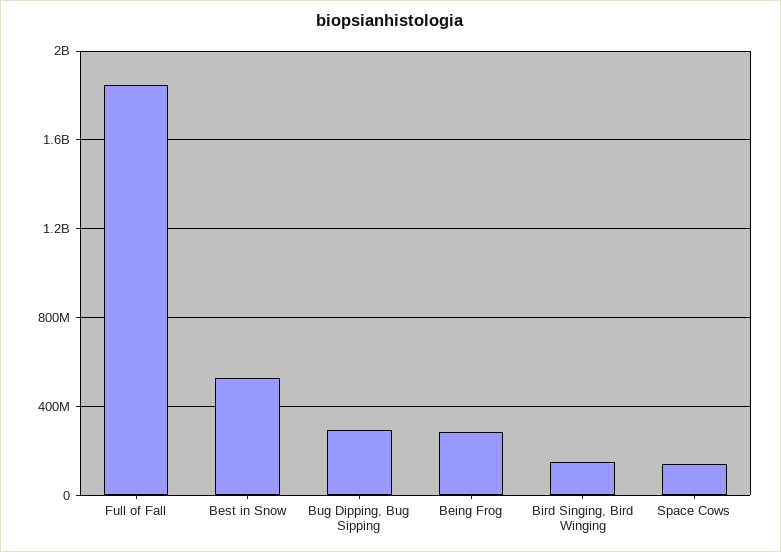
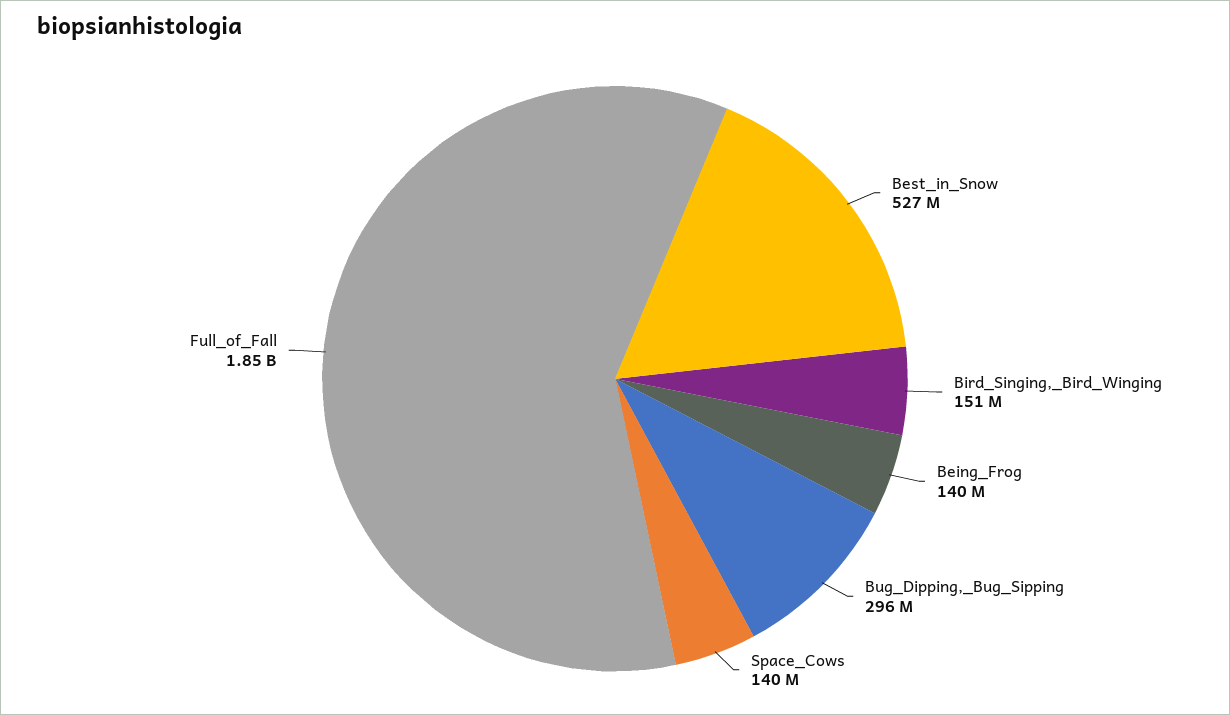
  {
    "Full of Fall": 1850000000,
    "Best in Snow": 527000000,
    "Bug Dipping, Bug Sipping": 296000000,
-   "Being Frog": 300000000,
+   "Being Frog": 140000000,
    "Bird Singing, Bird Winging": 151000000,
    "Space Cows": 140000000
  }

